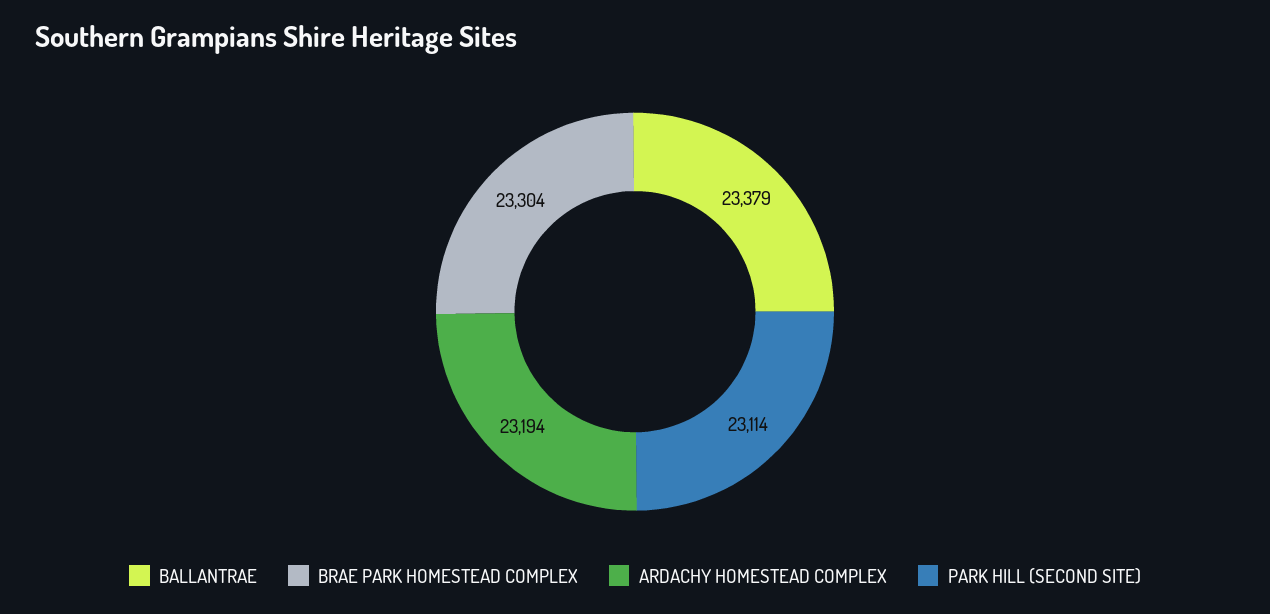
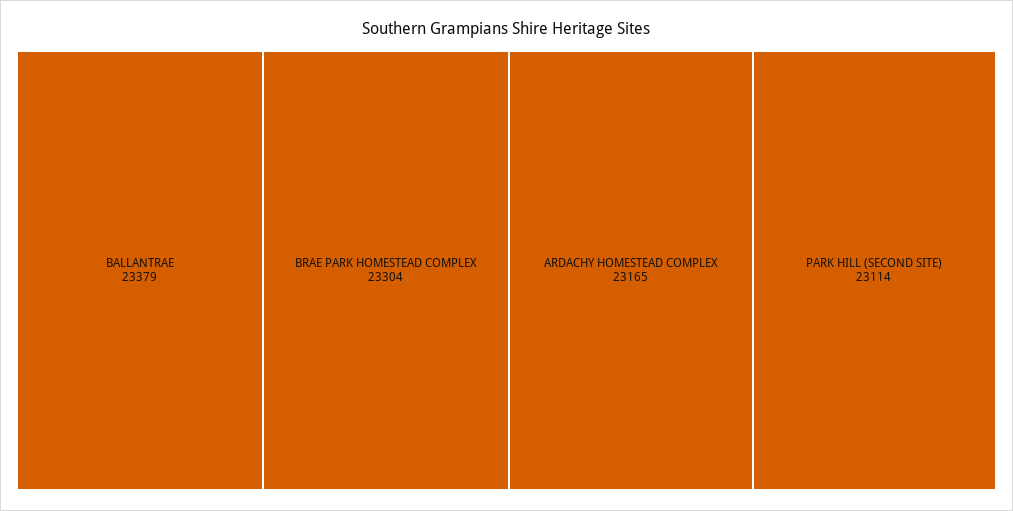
  {
    "BALLANTRAE": 23379,
    "BRAE PARK HOMESTEAD COMPLEX": 23304,
-   "ARDACHY HOMESTEAD COMPLEX": 23194,
+   "ARDACHY HOMESTEAD COMPLEX": 23165,
    "PARK HILL (SECOND SITE)": 23114
  }

